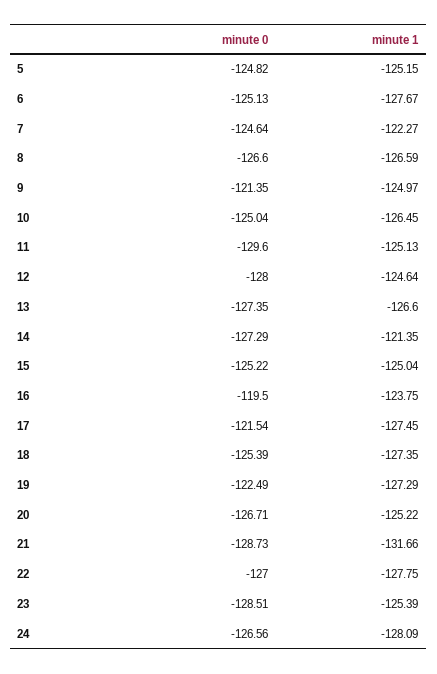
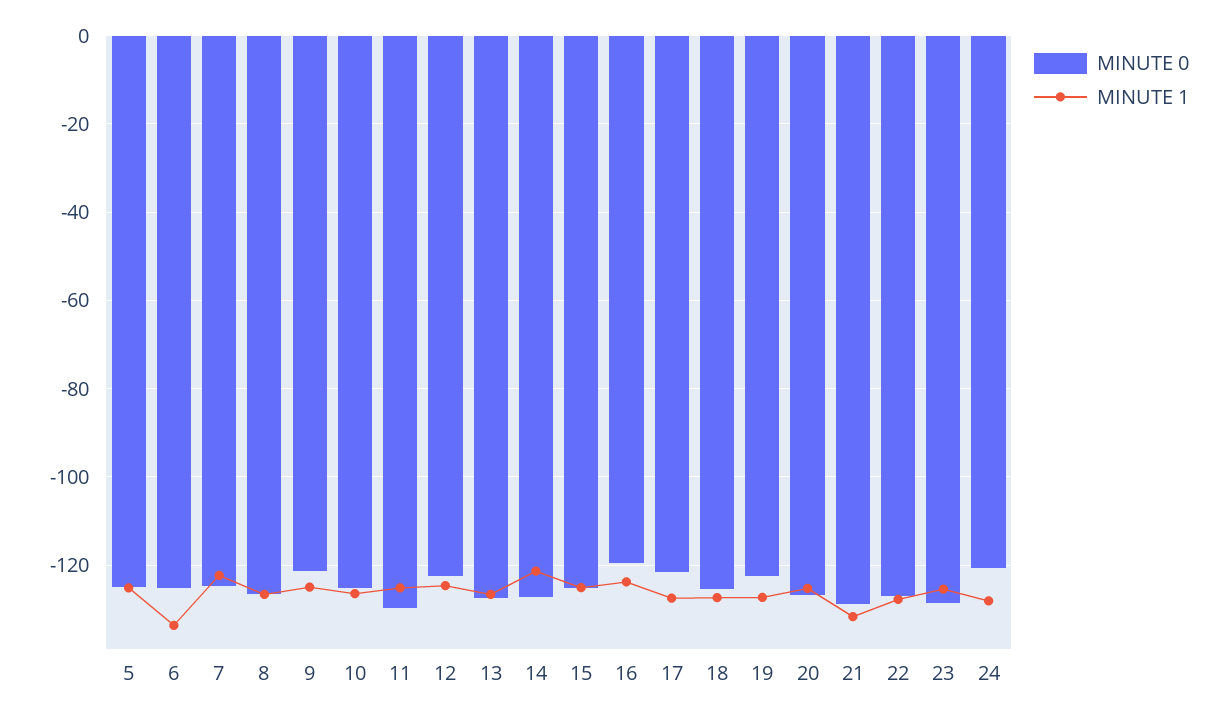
  {
    "minute 0": {
      "5": -124.82,
      "6": -125.13,
      "7": -124.64,
      "8": -126.6,
      "9": -121.35,
      "10": -125.04,
      "11": -129.6,
-     "12": -128,
+     "12": -122,
      "13": -127.35,
      "14": -127.29,
      "15": -125.22,
      "16": -119.5,
      "17": -121.54,
      "18": -125.39,
      "19": -122.49,
      "20": -126.71,
      "21": -128.73,
      "22": -127,
      "23": -128.51,
-     "24": -126.56
+     "24": -120
    },
    "minute 1": {
      "5": -125.15,
-     "6": -127.67,
+     "6": -134,
      "7": -122.27,
      "8": -126.59,
      "9": -124.97,
      "10": -126.45,
      "11": -125.13,
      "12": -124.64,
      "13": -126.6,
      "14": -121.35,
      "15": -125.04,
      "16": -123.75,
      "17": -127.45,
      "18": -127.35,
      "19": -127.29,
      "20": -125.22,
      "21": -131.66,
      "22": -127.75,
      "23": -125.39,
      "24": -128.09
    }
  }

